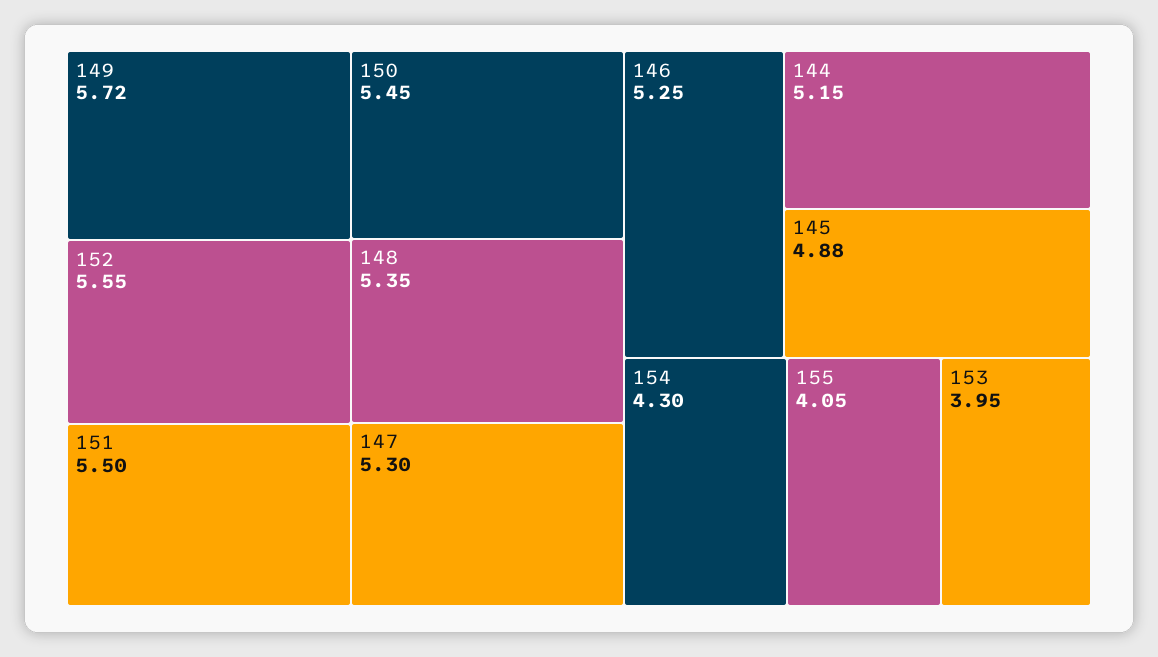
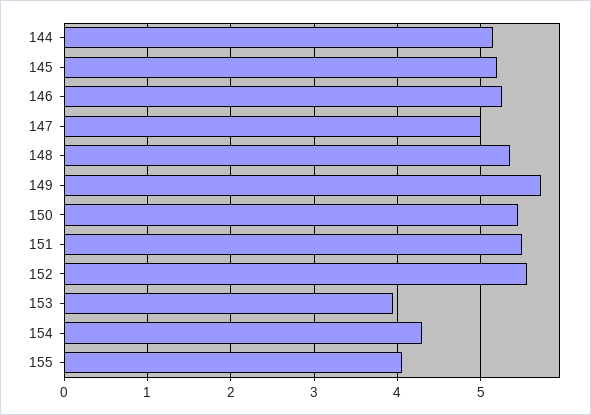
  {
    "149": 5.72,
    "152": 5.55,
    "151": 5.5,
    "150": 5.45,
    "148": 5.35,
-   "147": 5.3,
+   "147": 5,
    "146": 5.25,
    "144": 5.15,
-   "145": 4.88,
+   "145": 5.2,
    "154": 4.3,
    "155": 4.05,
    "153": 3.95
  }

